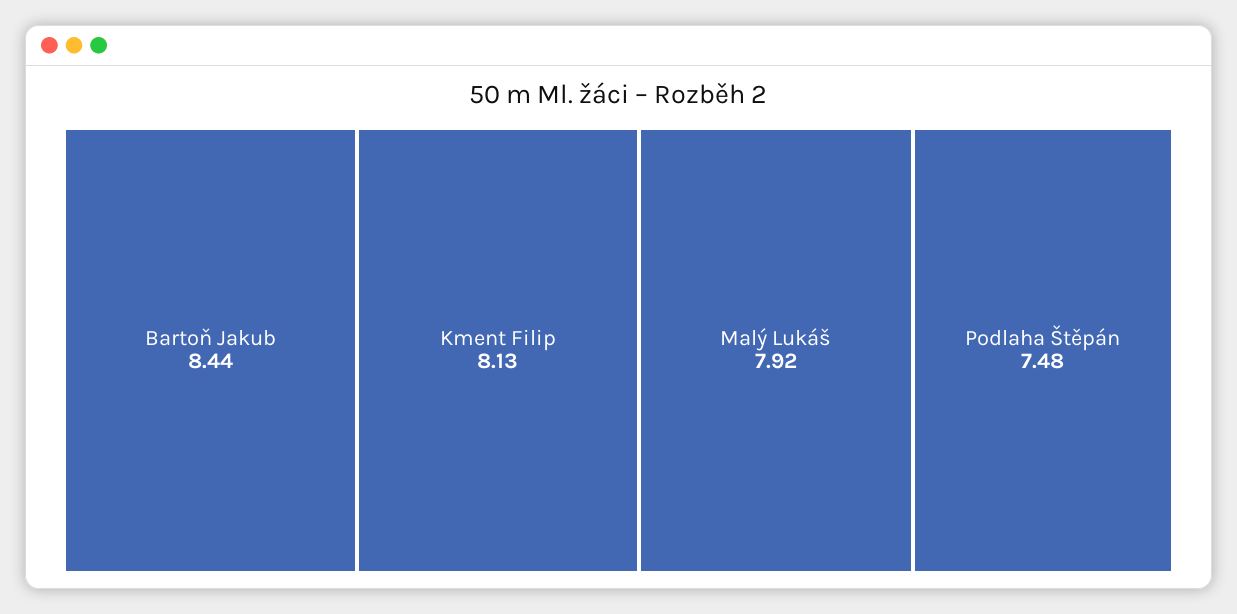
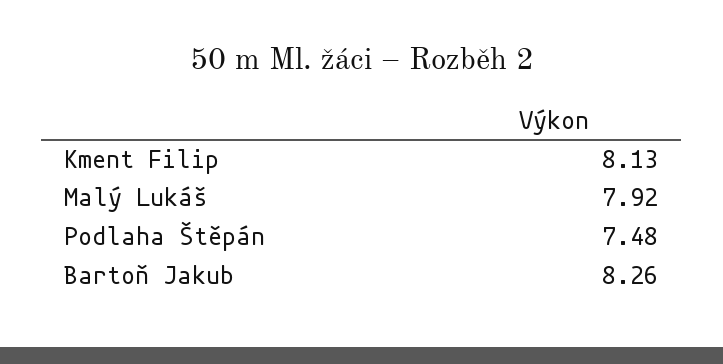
  {
-   "Bartoň Jakub": 8.44,
+   "Bartoň Jakub": 8.26,
    "Kment Filip": 8.13,
    "Malý Lukáš": 7.92,
    "Podlaha Štěpán": 7.48
  }

